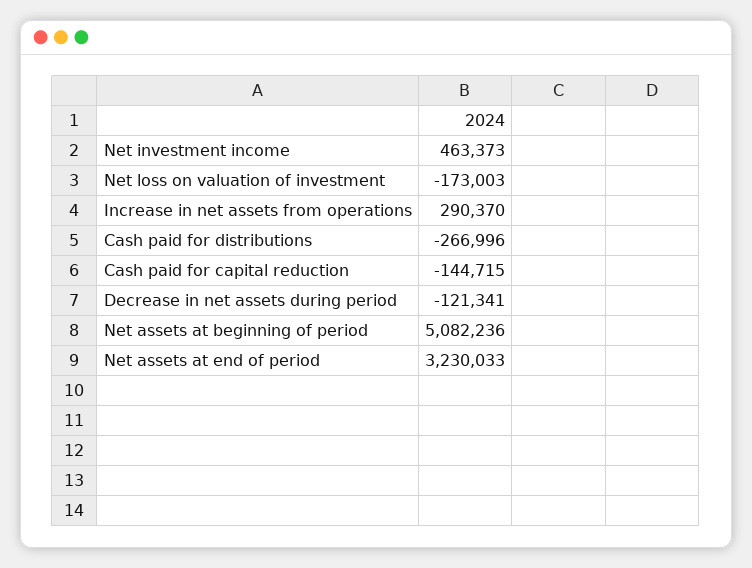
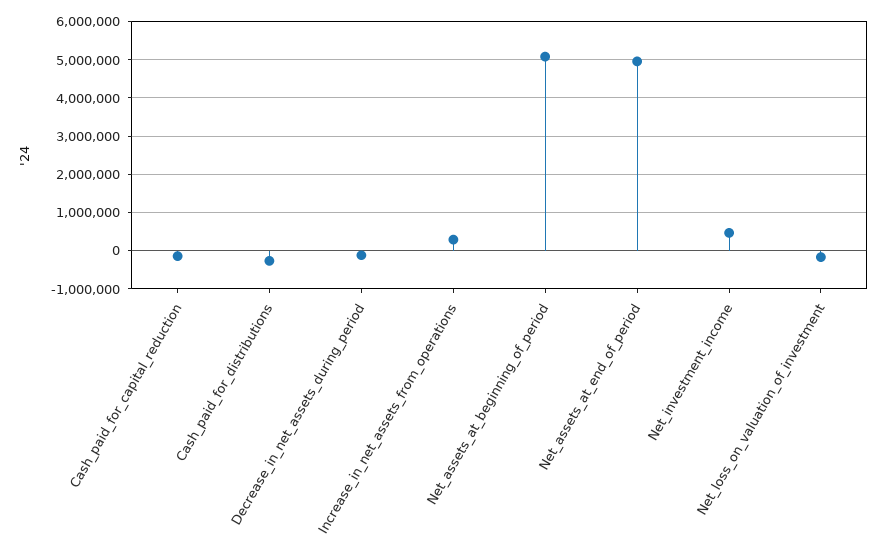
  {
    "Net investment income": 463373,
    "Net loss on valuation of investment": -173003,
    "Increase in net assets from operations": 290370,
    "Cash paid for distributions": -266996,
    "Cash paid for capital reduction": -144715,
    "Decrease in net assets during period": -121341,
    "Net assets at beginning of period": 5082236,
-   "Net assets at end of period": 3230033
+   "Net assets at end of period": 5000000
  }

